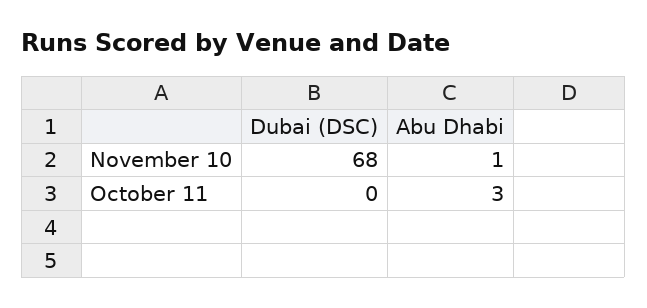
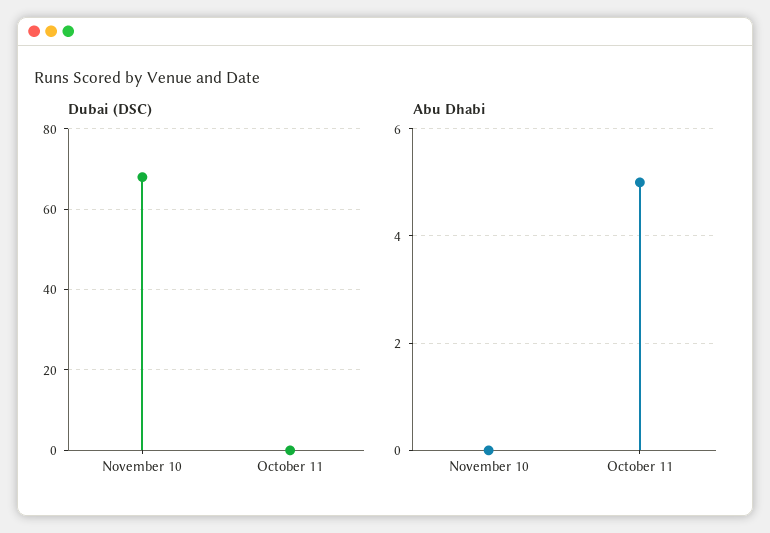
  {
    "Dubai (DSC)": {
      "November 10": 68,
      "October 11": 0
    },
    "Abu Dhabi": {
-     "November 10": 1,
+     "November 10": 0,
-     "October 11": 3
+     "October 11": 5
    }
  }

